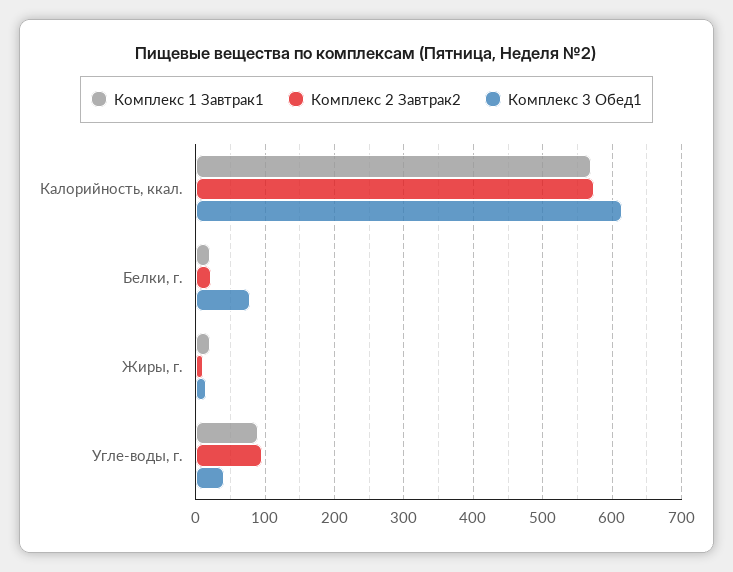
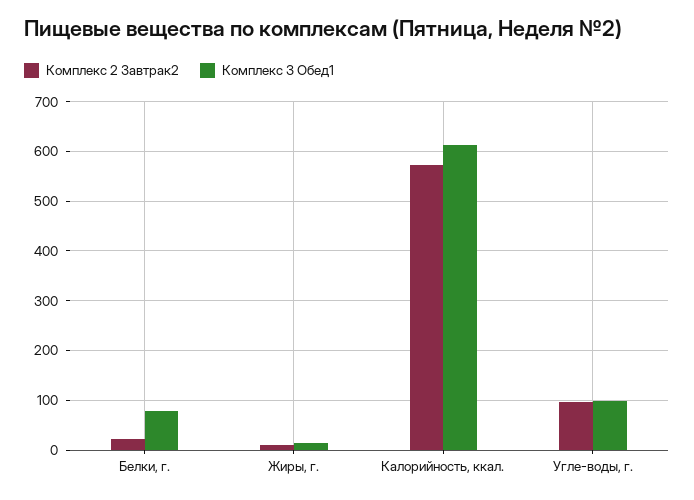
  {
-   "Комплекс 1 Завтрак1": {
-     "Калорийность, ккал.": 570,
-     "Белки, г.": 20,
-     "Жиры, г.": 20,
-     "Угле-воды, г.": 90
-   },
    "Комплекс 2 Завтрак2": {
      "Калорийность, ккал.": 570,
      "Белки, г.": 20,
      "Жиры, г.": 10,
      "Угле-воды, г.": 100
    },
    "Комплекс 3 Обед1": {
      "Калорийность, ккал.": 610,
      "Белки, г.": 80,
      "Жиры, г.": 10,
-     "Угле-воды, г.": 40
+     "Угле-воды, г.": 100
    }
  }

